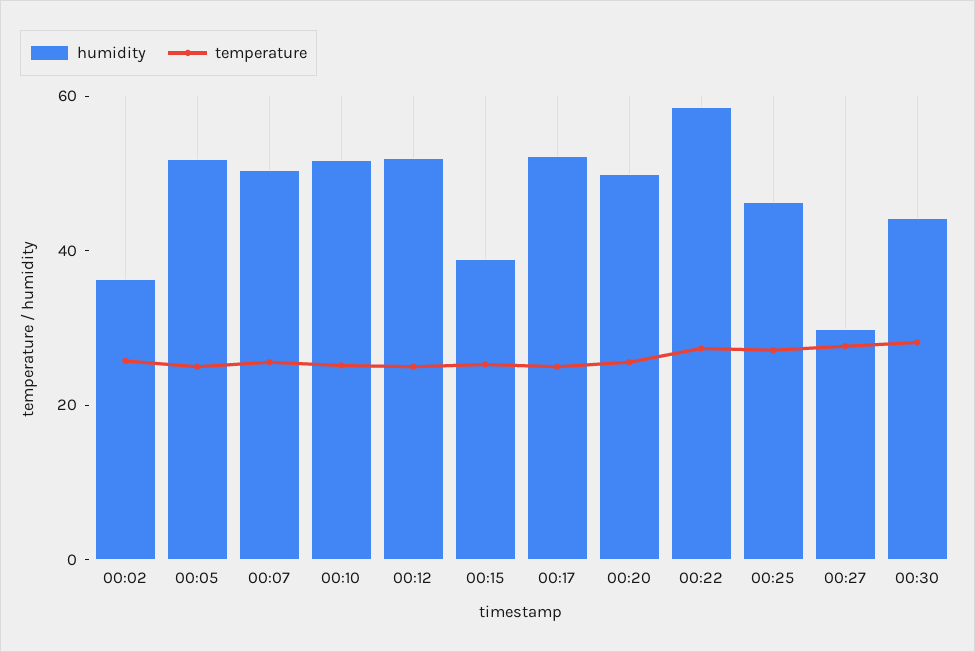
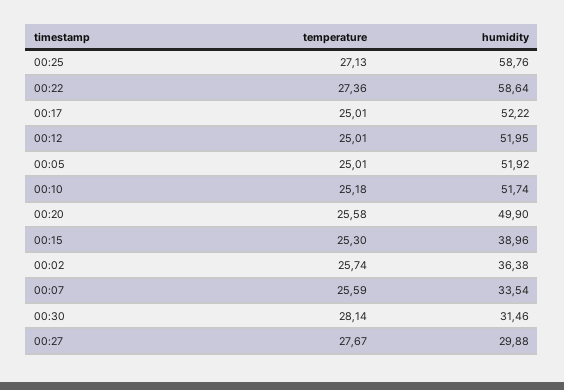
  {
    "humidity": {
      "00:02": 36.38,
      "00:05": 51.92,
-     "00:07": 50,
+     "00:07": 33.54,
      "00:10": 51.74,
      "00:12": 51.95,
      "00:15": 38.96,
      "00:17": 52.22,
      "00:20": 49.9,
      "00:22": 58.64,
-     "00:25": 45,
+     "00:25": 58.76,
      "00:27": 29.88,
-     "00:30": 45
+     "00:30": 31.46
    },
    "temperature": {
      "00:02": 25.74,
      "00:05": 25.01,
      "00:07": 25.59,
      "00:10": 25.18,
      "00:12": 25.01,
      "00:15": 25.3,
      "00:17": 25.01,
      "00:20": 25.58,
      "00:22": 27.36,
      "00:25": 27.13,
      "00:27": 27.67,
      "00:30": 28.14
    }
  }

